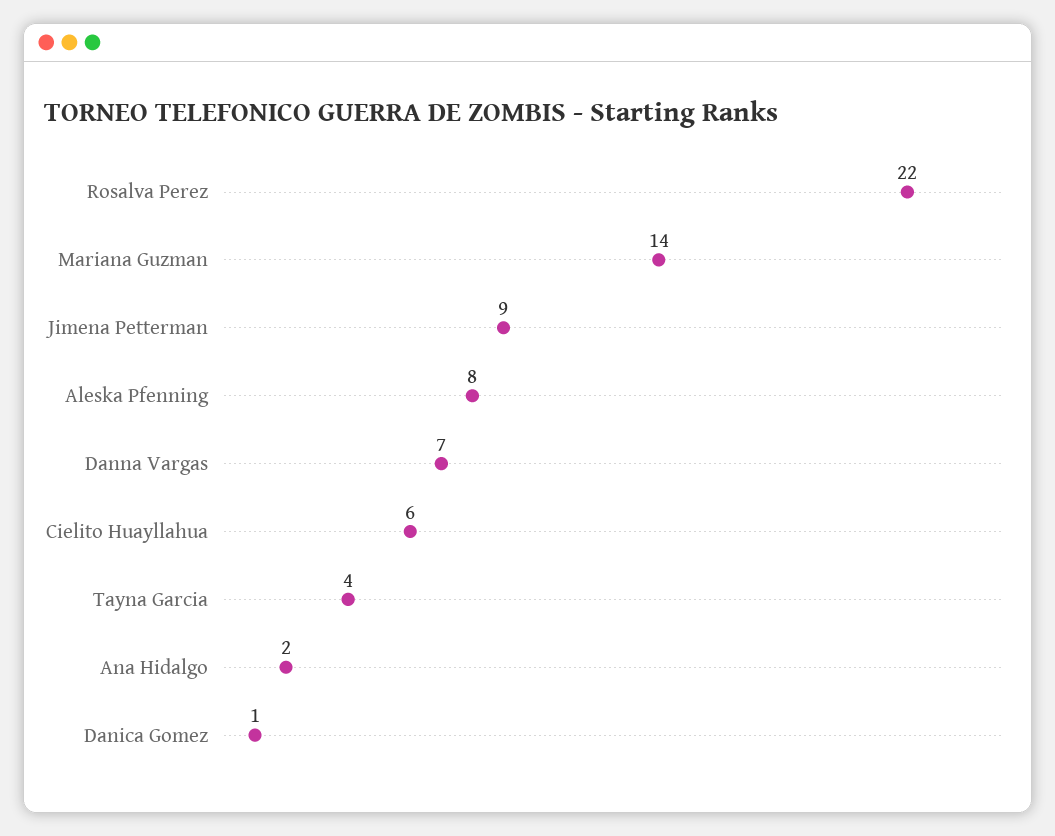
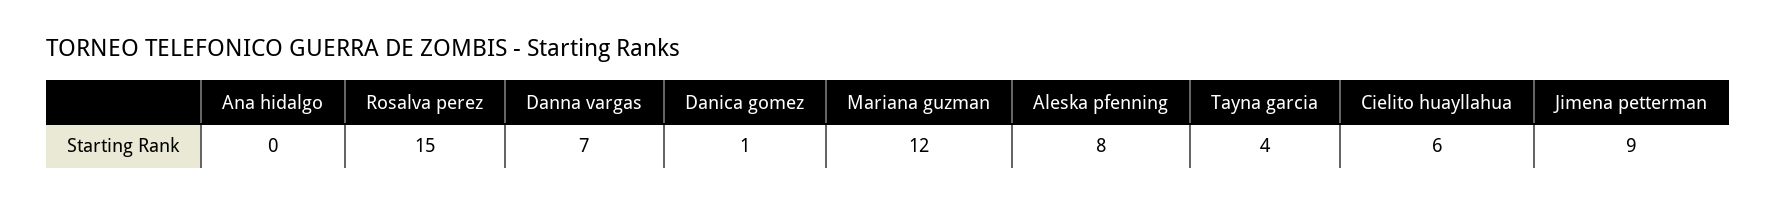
  {
-   "Rosalva Perez": 22,
+   "Rosalva Perez": 15,
-   "Mariana Guzman": 14,
+   "Mariana Guzman": 12,
    "Jimena Petterman": 9,
    "Aleska Pfenning": 8,
    "Danna Vargas": 7,
    "Cielito Huayllahua": 6,
    "Tayna Garcia": 4,
-   "Ana Hidalgo": 2,
+   "Ana Hidalgo": 0,
    "Danica Gomez": 1
  }

